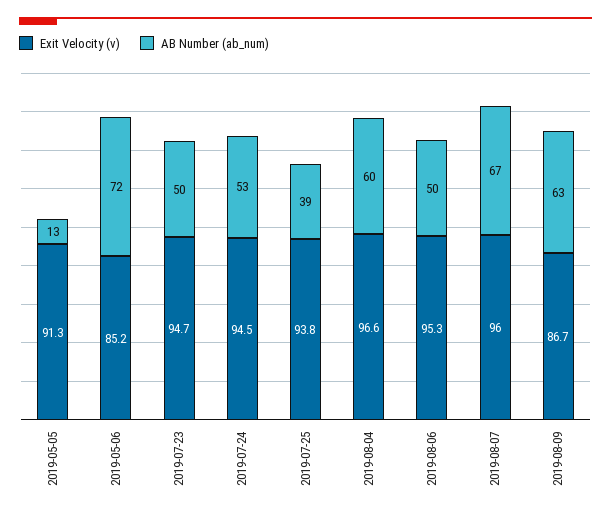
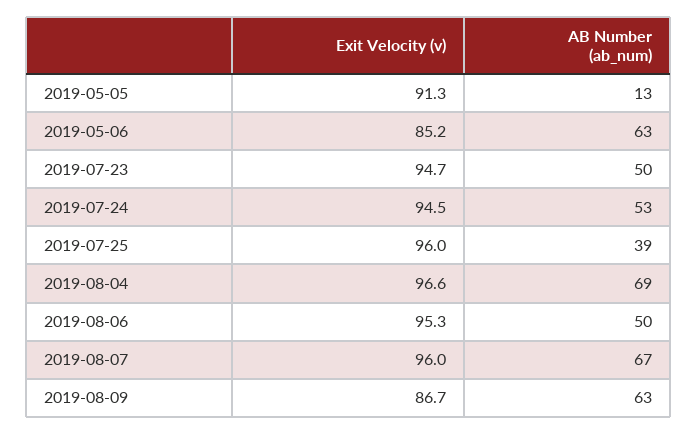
  {
    "Exit Velocity (v)": {
      "2019-05-05": 91.3,
      "2019-05-06": 85.2,
      "2019-07-23": 94.7,
      "2019-07-24": 94.5,
-     "2019-07-25": 93.8,
+     "2019-07-25": 96,
      "2019-08-04": 96.6,
      "2019-08-06": 95.3,
      "2019-08-07": 96,
      "2019-08-09": 86.7
    },
    "AB Number (ab_num)": {
      "2019-05-05": 13,
-     "2019-05-06": 72,
+     "2019-05-06": 63,
      "2019-07-23": 50,
      "2019-07-24": 53,
      "2019-07-25": 39,
-     "2019-08-04": 60,
+     "2019-08-04": 69,
      "2019-08-06": 50,
      "2019-08-07": 67,
      "2019-08-09": 63
    }
  }

